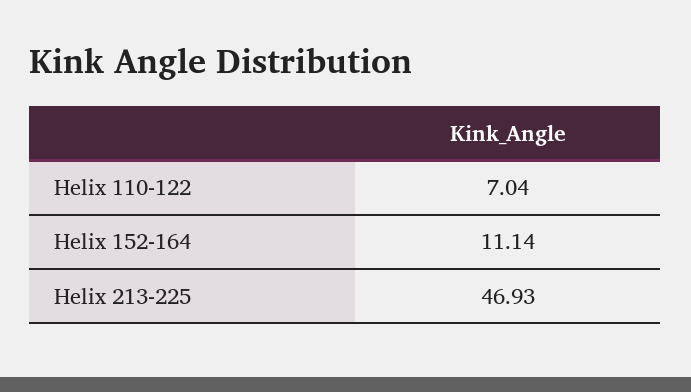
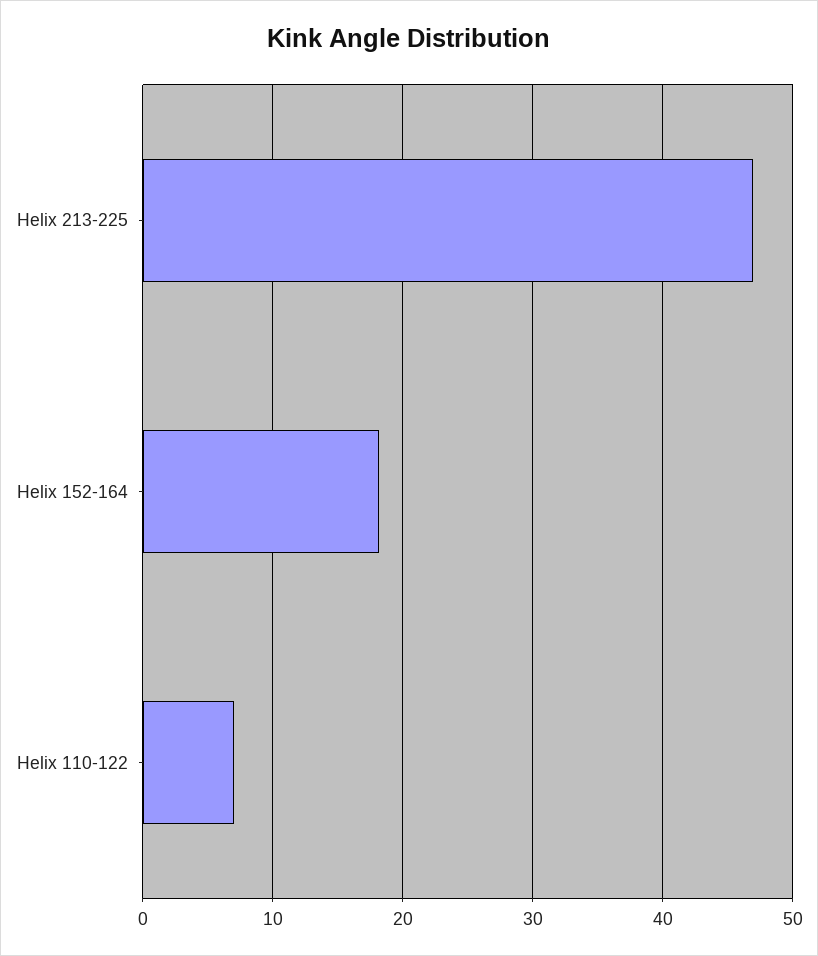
  {
    "Helix 110-122": 7.04,
-   "Helix 152-164": 11.14,
+   "Helix 152-164": 18,
    "Helix 213-225": 46.93
  }

